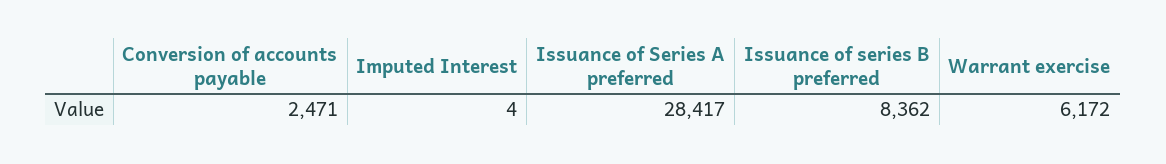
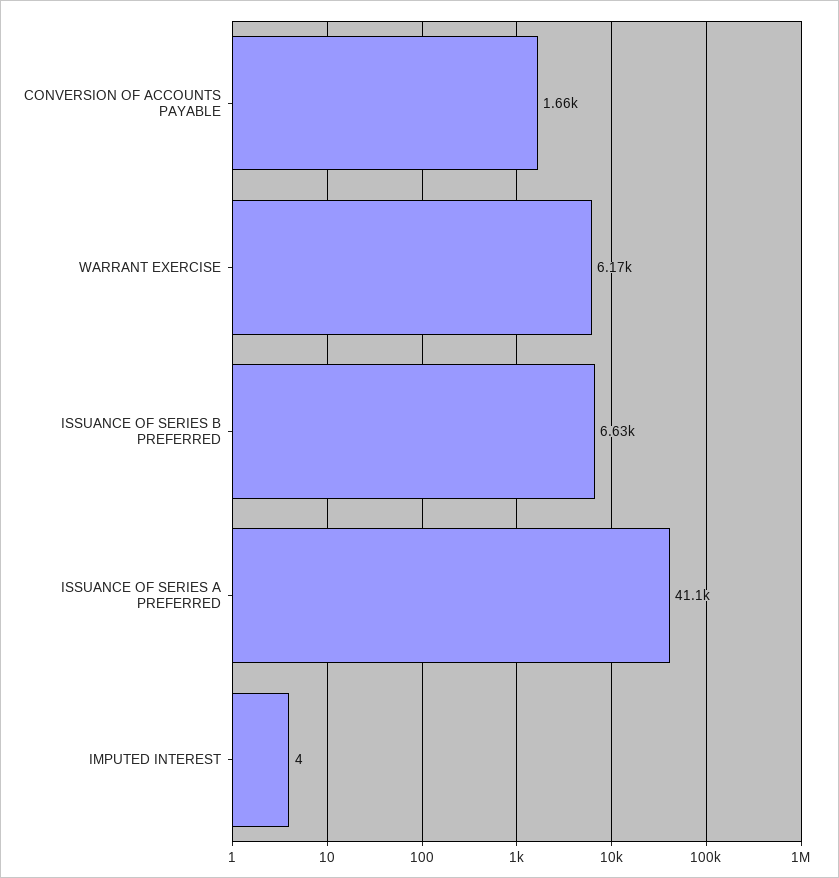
  {
-   "Conversion of accounts payable": 2471,
+   "Conversion of accounts payable": 1660,
    "Imputed Interest": 4,
-   "Issuance of Series A preferred": 28417,
+   "Issuance of Series A preferred": 41100,
-   "Issuance of series B preferred": 8362,
+   "Issuance of series B preferred": 6630,
    "Warrant exercise": 6172
  }

